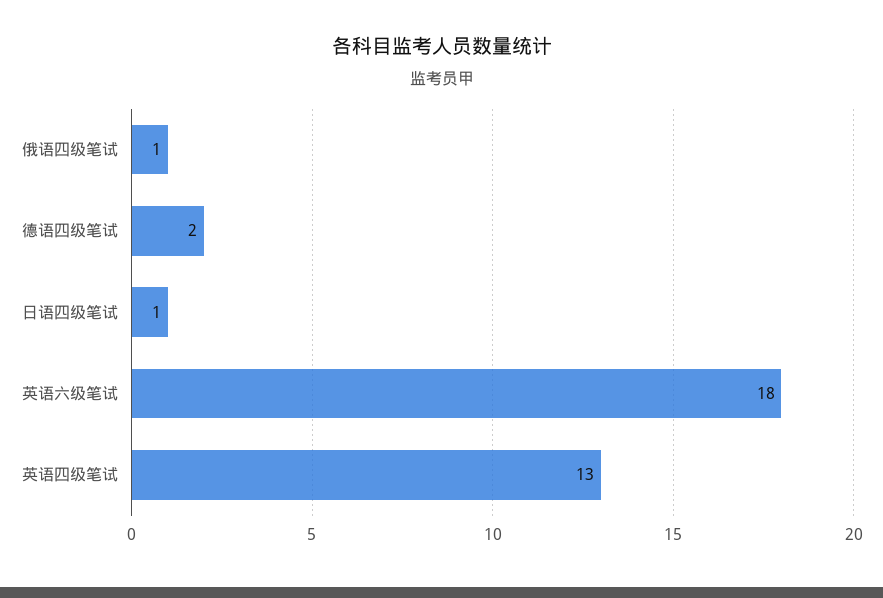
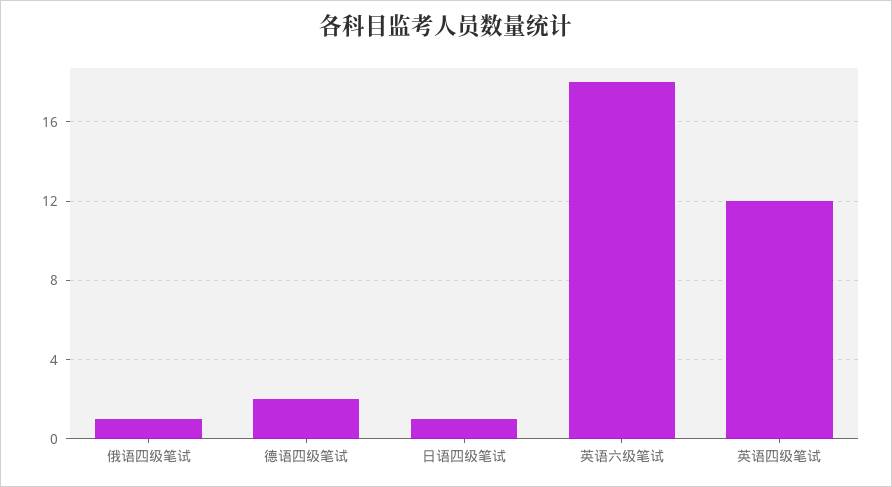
  {
    "俄语四级笔试": 1,
    "德语四级笔试": 2,
    "日语四级笔试": 1,
    "英语六级笔试": 18,
-   "英语四级笔试": 13
+   "英语四级笔试": 12
  }

